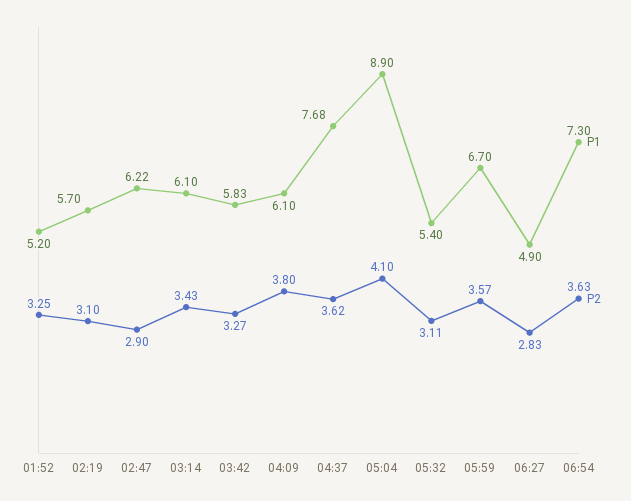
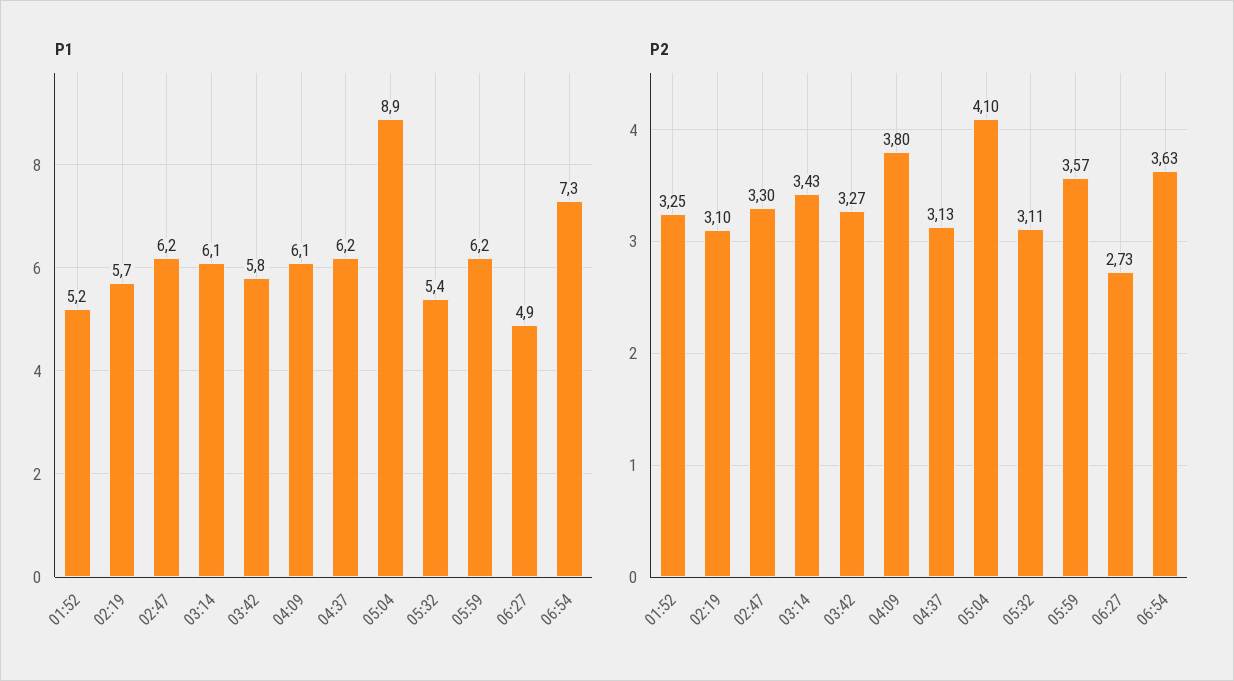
  {
    "P1": {
      "01:52": 5.2,
      "02:19": 5.7,
      "02:47": 6.22,
      "03:14": 6.1,
      "03:42": 5.83,
      "04:09": 6.1,
-     "04:37": 7.68,
+     "04:37": 6.2,
      "05:04": 8.9,
      "05:32": 5.4,
-     "05:59": 6.7,
+     "05:59": 6.2,
      "06:27": 4.9,
      "06:54": 7.3
    },
    "P2": {
      "01:52": 3.25,
      "02:19": 3.1,
-     "02:47": 2.9,
+     "02:47": 3.3,
      "03:14": 3.43,
      "03:42": 3.27,
      "04:09": 3.8,
-     "04:37": 3.62,
+     "04:37": 3.13,
      "05:04": 4.1,
      "05:32": 3.11,
      "05:59": 3.57,
-     "06:27": 2.83,
+     "06:27": 2.73,
      "06:54": 3.63
    }
  }

